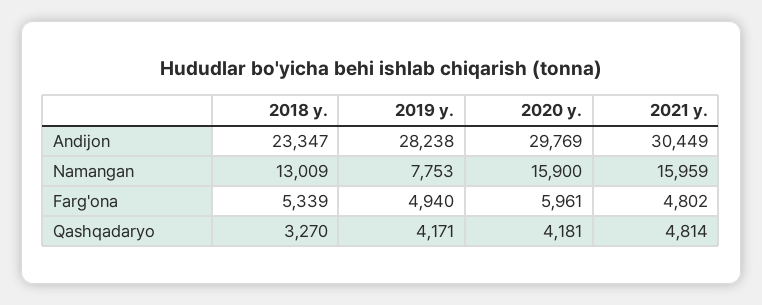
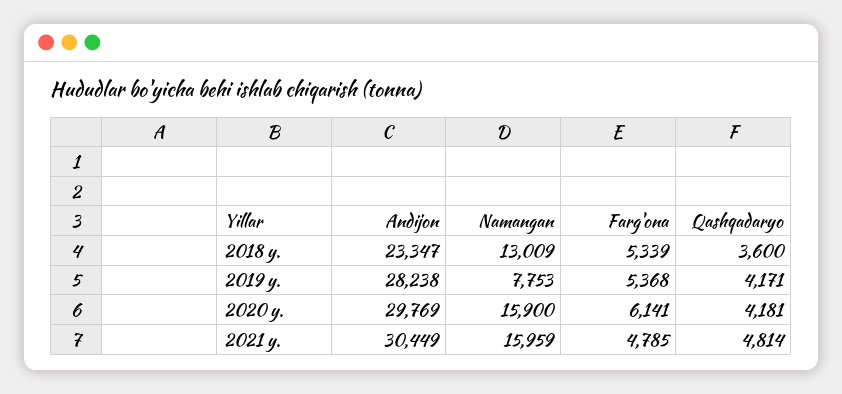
  {
    "2018 y.": {
      "Andijon": 23347,
      "Namangan": 13009,
      "Farg'ona": 5339,
-     "Qashqadaryo": 3270
+     "Qashqadaryo": 3600
    },
    "2019 y.": {
      "Andijon": 28238,
      "Namangan": 7753,
-     "Farg'ona": 4940,
+     "Farg'ona": 5368,
      "Qashqadaryo": 4171
    },
    "2020 y.": {
      "Andijon": 29769,
      "Namangan": 15900,
-     "Farg'ona": 5961,
+     "Farg'ona": 6141,
      "Qashqadaryo": 4181
    },
    "2021 y.": {
      "Andijon": 30449,
      "Namangan": 15959,
-     "Farg'ona": 4802,
+     "Farg'ona": 4785,
      "Qashqadaryo": 4814
    }
  }

